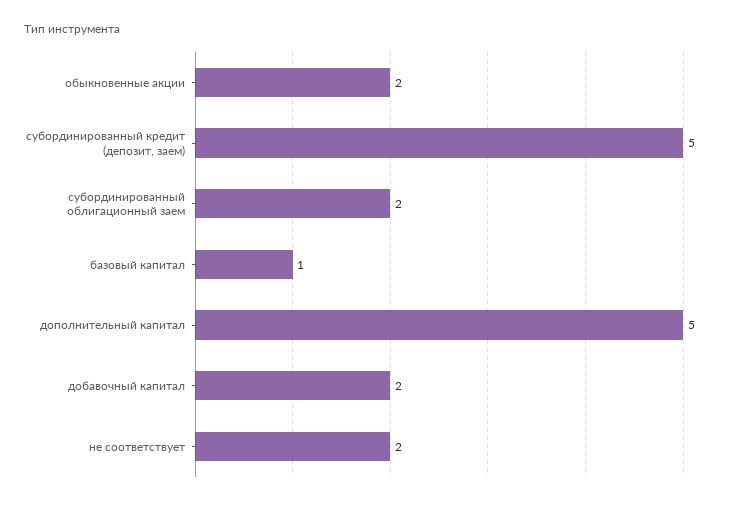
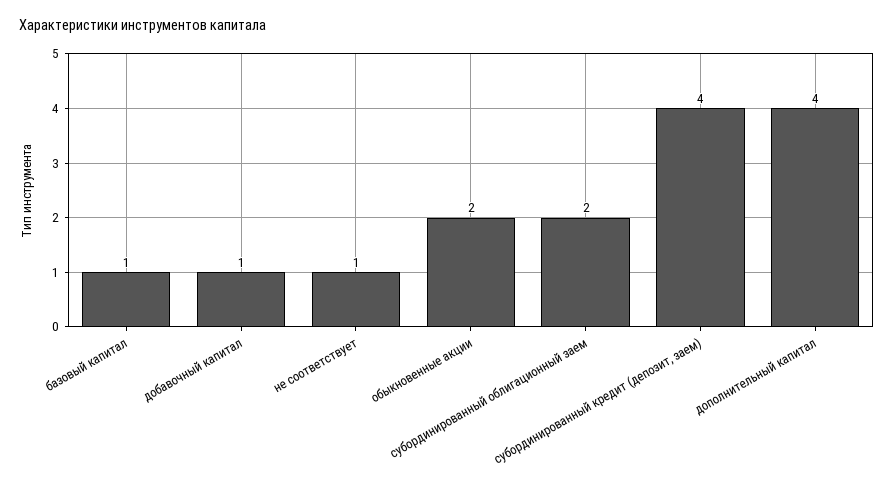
  {
    "обыкновенные акции": 2,
-   "субординированный кредит (депозит, заем)": 5,
+   "субординированный кредит (депозит, заем)": 4,
    "субординированный облигационный заем": 2,
    "базовый капитал": 1,
-   "дополнительный капитал": 5,
+   "дополнительный капитал": 4,
-   "добавочный капитал": 2,
+   "добавочный капитал": 1,
-   "не соответствует": 2
+   "не соответствует": 1
  }

